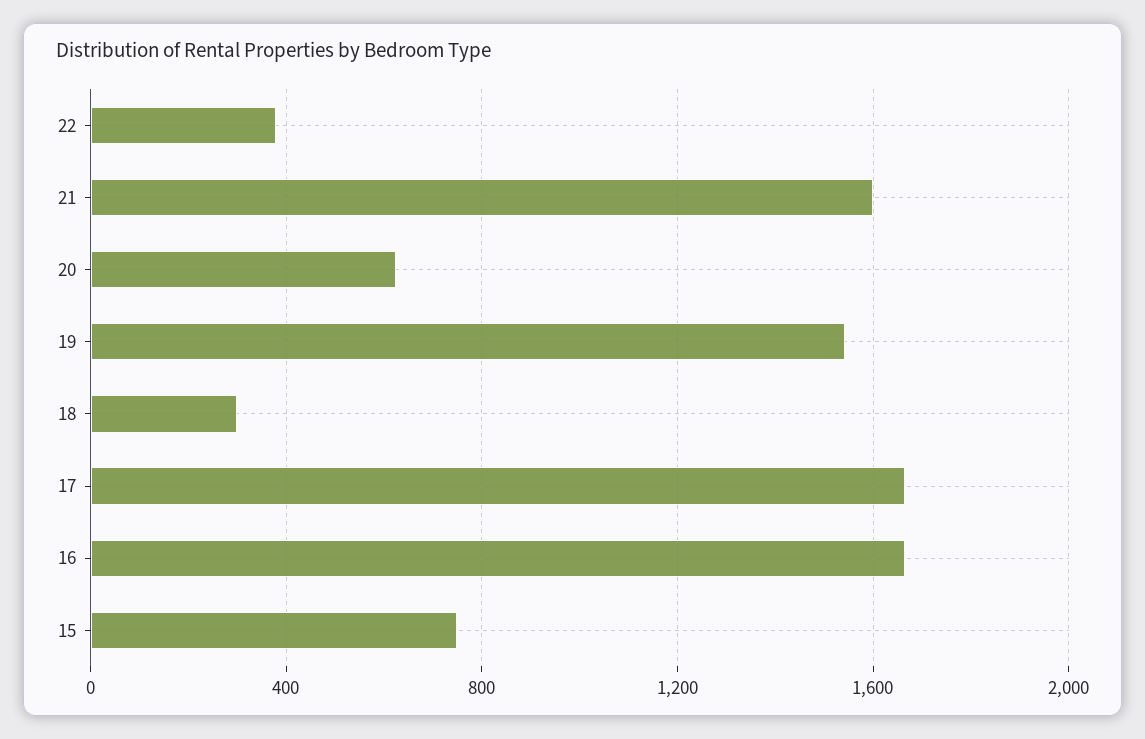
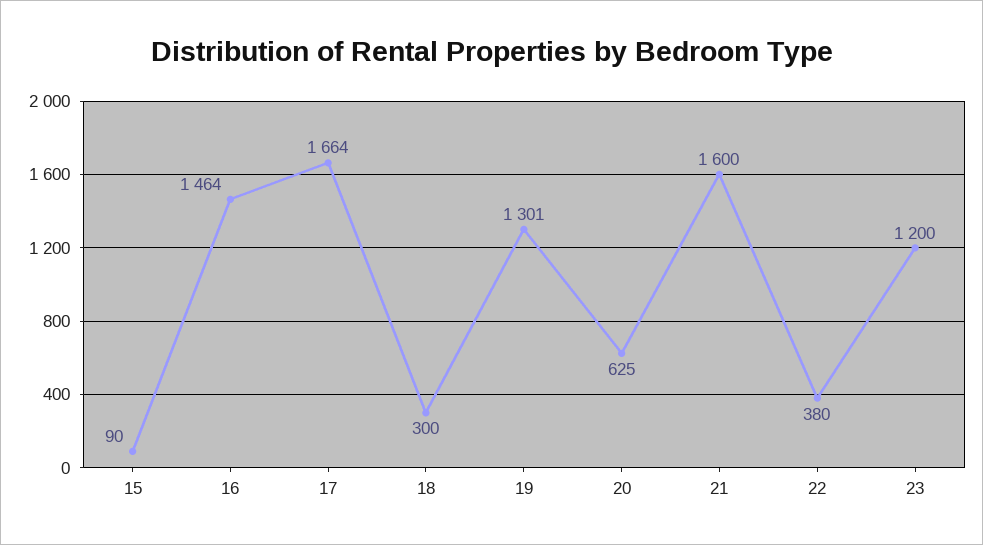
  {
    "22": 380,
    "21": 1600,
    "20": 625,
-   "19": 1550,
+   "19": 1301,
    "18": 300,
    "17": 1664,
-   "16": 1650,
+   "16": 1464,
-   "15": 750
+   "15": 90,
+   "23": 1200
  }

